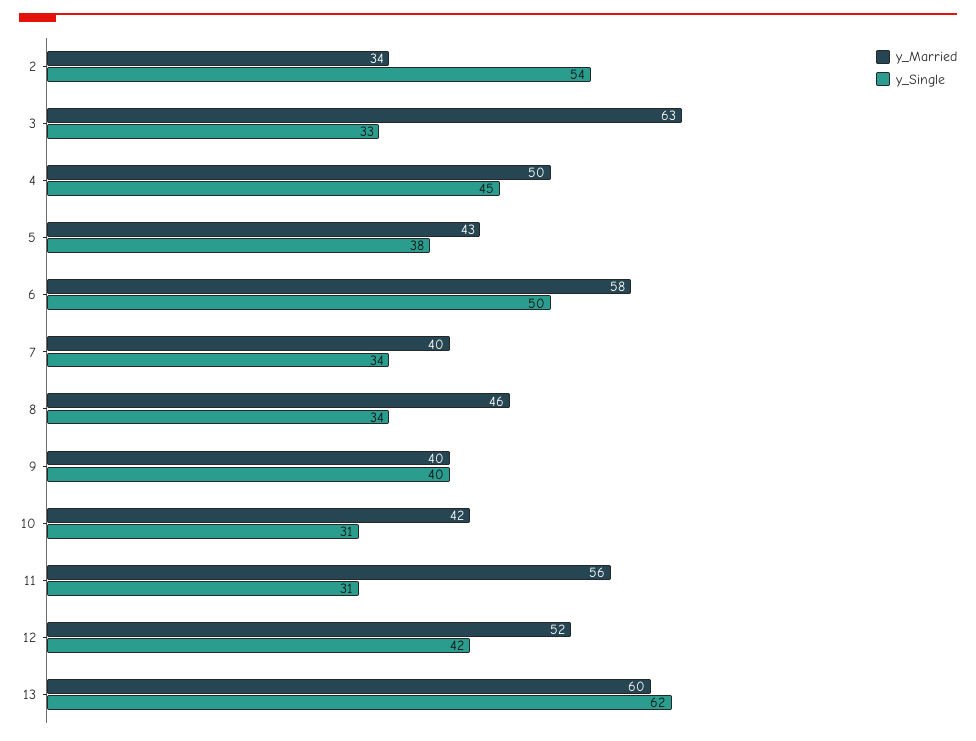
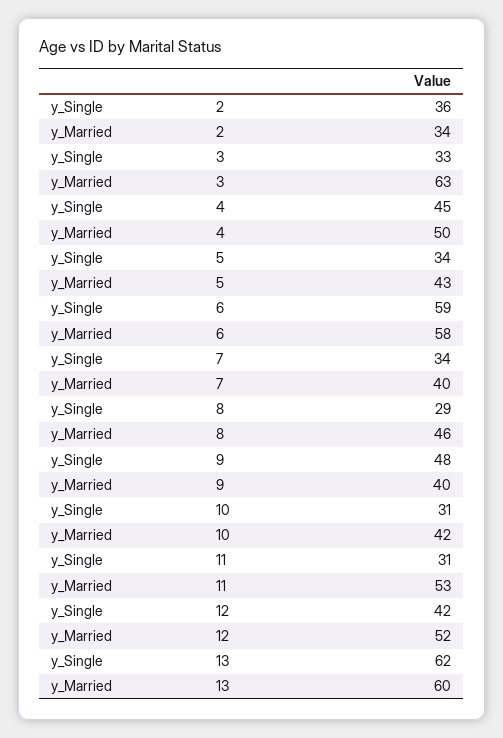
  {
    "y_Married": {
      "2": 34,
      "3": 63,
      "4": 50,
      "5": 43,
      "6": 58,
      "7": 40,
      "8": 46,
      "9": 40,
      "10": 42,
-     "11": 56,
+     "11": 53,
      "12": 52,
      "13": 60
    },
    "y_Single": {
-     "2": 54,
+     "2": 36,
      "3": 33,
      "4": 45,
-     "5": 38,
+     "5": 34,
-     "6": 50,
+     "6": 59,
      "7": 34,
-     "8": 34,
+     "8": 29,
-     "9": 40,
+     "9": 48,
      "10": 31,
      "11": 31,
      "12": 42,
      "13": 62
    }
  }

